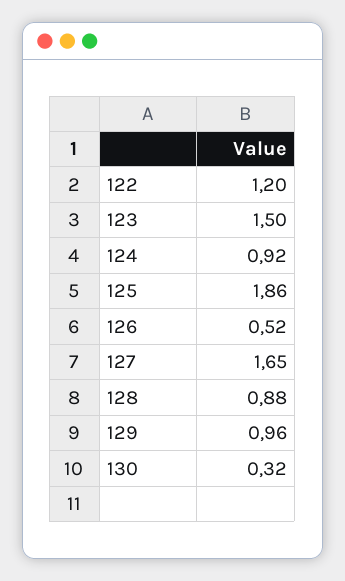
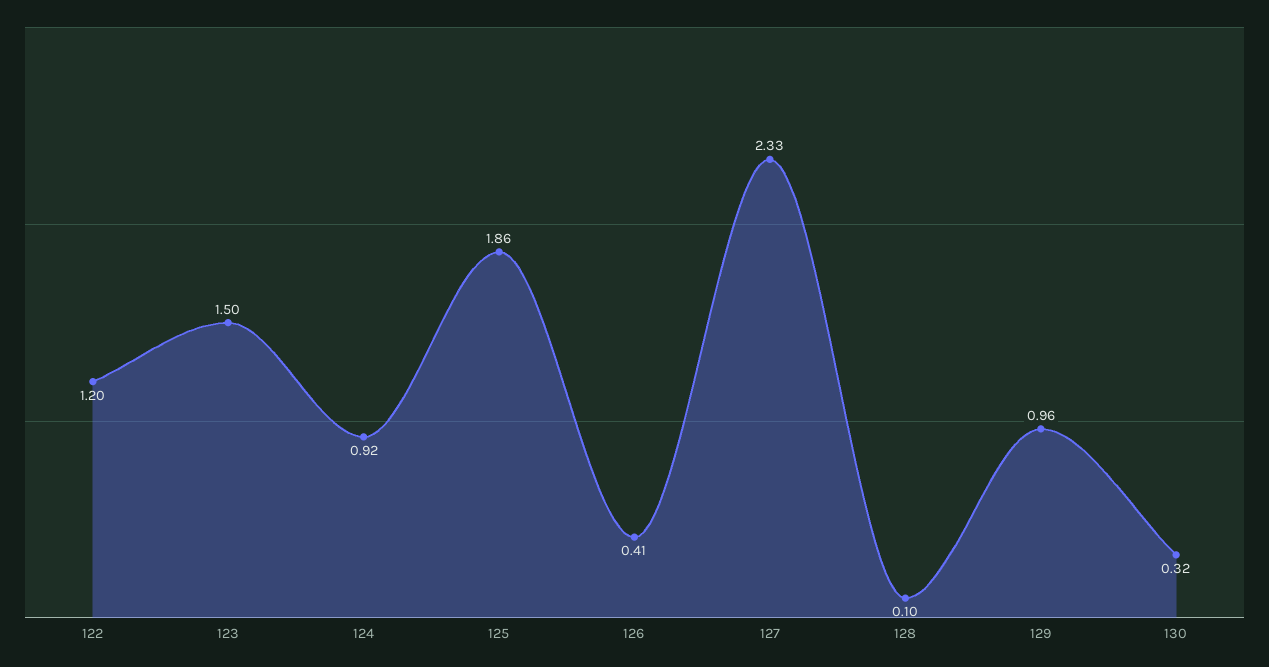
  {
    "122": 1.2,
    "123": 1.5,
    "124": 0.92,
    "125": 1.86,
-   "126": 0.52,
+   "126": 0.41,
-   "127": 1.65,
+   "127": 2.33,
-   "128": 0.88,
+   "128": 0.1,
    "129": 0.96,
    "130": 0.32
  }

